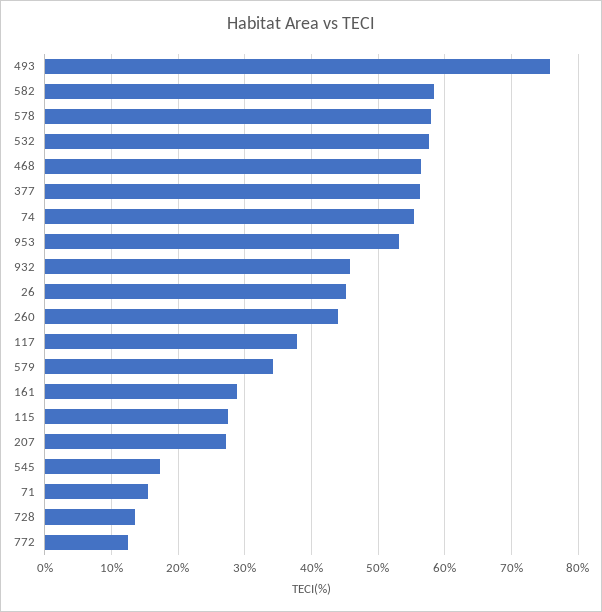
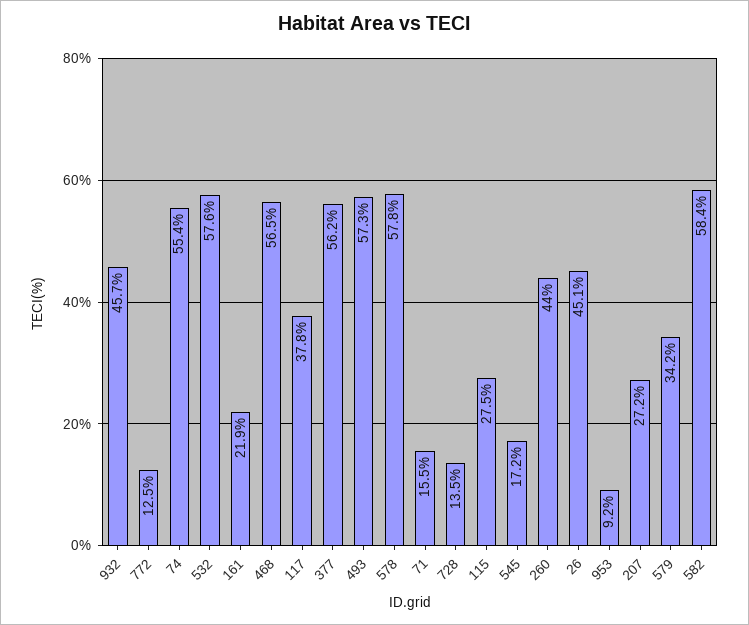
  {
-   "493": 76,
+   "493": 57.3,
    "582": 58.4,
    "578": 57.8,
    "532": 57.6,
    "468": 56.5,
    "377": 56.2,
    "74": 55.4,
-   "953": 53,
+   "953": 9.2,
    "932": 45.7,
    "26": 45.1,
    "260": 44,
    "117": 37.8,
    "579": 34.2,
-   "161": 29,
+   "161": 21.9,
    "115": 27.5,
    "207": 27.2,
    "545": 17.2,
    "71": 15.5,
    "728": 13.5,
    "772": 12.5
  }

